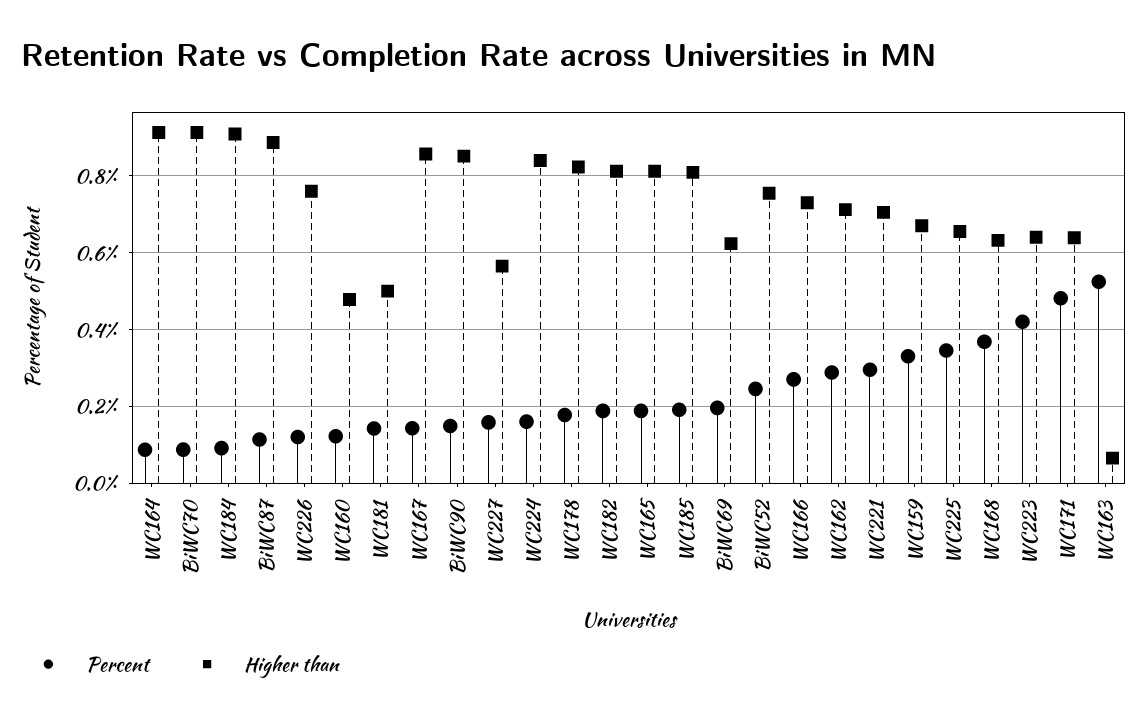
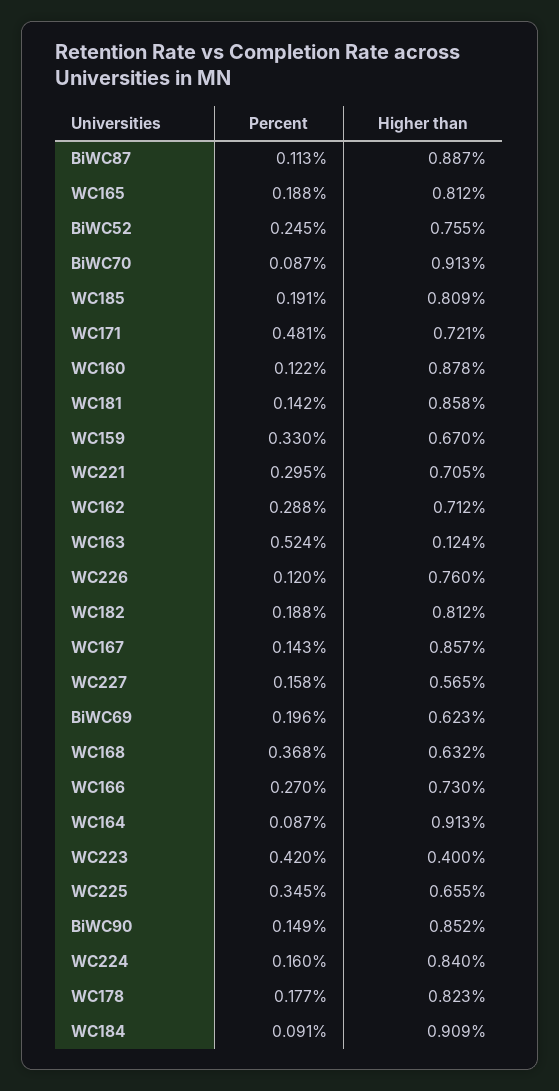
  {
    "Percent": {
      "WC164": 0.087,
      "BiWC70": 0.087,
      "WC184": 0.091,
      "BiWC87": 0.113,
      "WC226": 0.12,
      "WC160": 0.122,
      "WC181": 0.142,
      "WC167": 0.143,
      "BiWC90": 0.149,
      "WC227": 0.158,
      "WC224": 0.16,
      "WC178": 0.177,
      "WC182": 0.188,
      "WC165": 0.188,
      "WC185": 0.191,
      "BiWC69": 0.196,
      "BiWC52": 0.245,
      "WC166": 0.27,
      "WC162": 0.288,
      "WC221": 0.295,
      "WC159": 0.33,
      "WC225": 0.345,
      "WC168": 0.368,
      "WC223": 0.42,
      "WC171": 0.481,
      "WC163": 0.524
    },
    "Higher than": {
      "WC164": 0.913,
      "BiWC70": 0.913,
      "WC184": 0.909,
      "BiWC87": 0.887,
      "WC226": 0.76,
-     "WC160": 0.48,
+     "WC160": 0.878,
-     "WC181": 0.5,
+     "WC181": 0.858,
      "WC167": 0.857,
      "BiWC90": 0.852,
      "WC227": 0.565,
      "WC224": 0.84,
      "WC178": 0.823,
      "WC182": 0.812,
      "WC165": 0.812,
      "WC185": 0.809,
      "BiWC69": 0.623,
      "BiWC52": 0.755,
      "WC166": 0.73,
      "WC162": 0.712,
      "WC221": 0.705,
      "WC159": 0.67,
      "WC225": 0.655,
      "WC168": 0.632,
-     "WC223": 0.64,
+     "WC223": 0.4,
-     "WC171": 0.64,
+     "WC171": 0.721,
-     "WC163": 0.06
+     "WC163": 0.124
    }
  }

